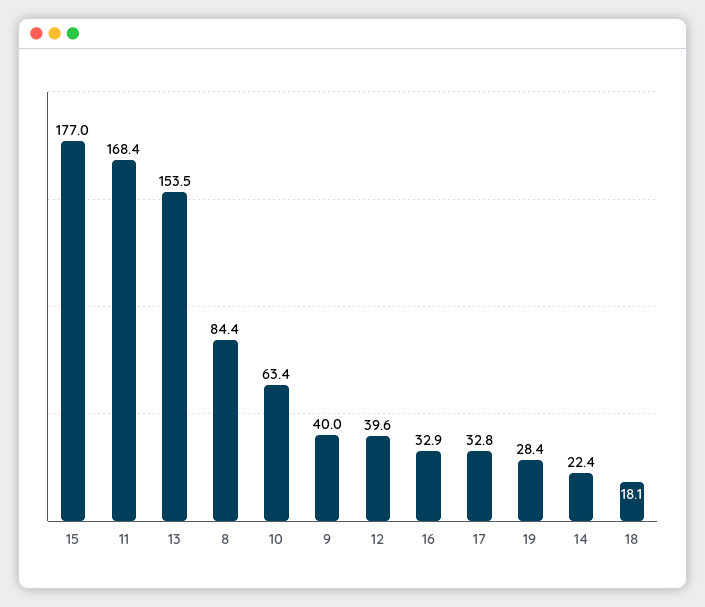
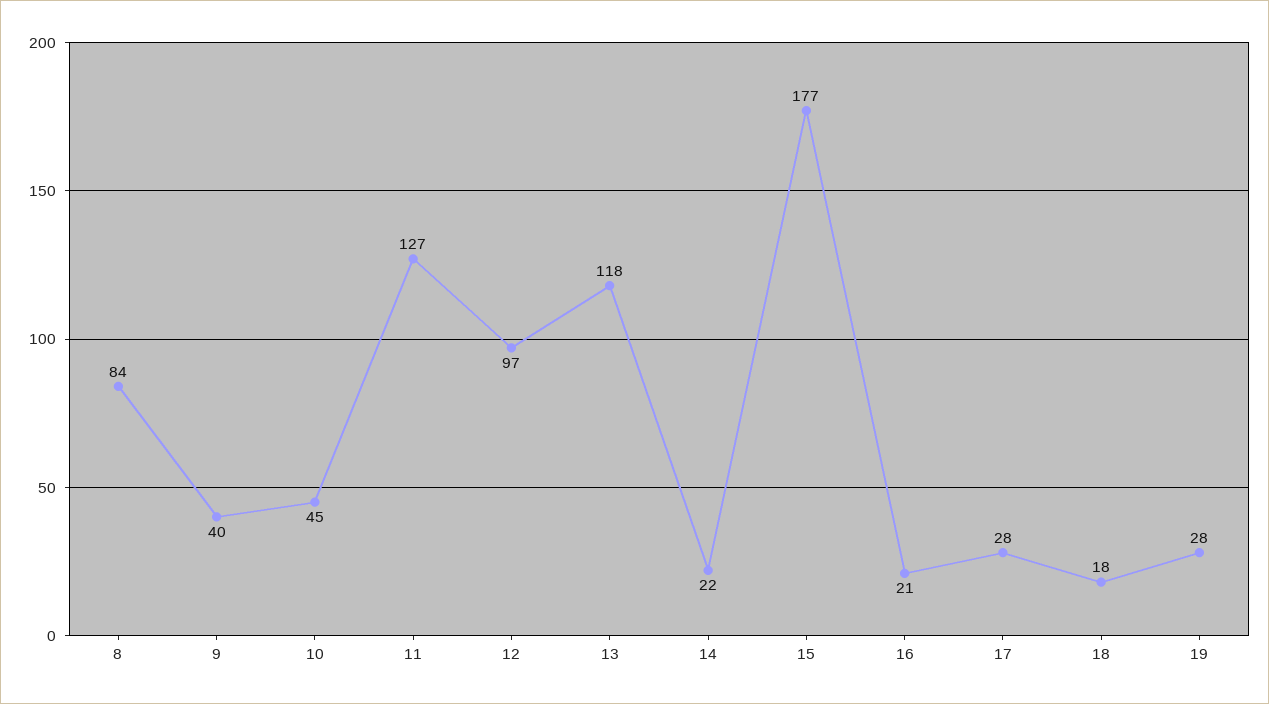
  {
    "15": 177,
-   "11": 168.4,
+   "11": 127,
-   "13": 153.5,
+   "13": 118,
    "8": 84.4,
-   "10": 63.4,
+   "10": 45,
    "9": 40,
-   "12": 39.6,
+   "12": 97,
-   "16": 32.9,
+   "16": 21,
-   "17": 32.8,
+   "17": 28,
    "19": 28.4,
    "14": 22.4,
    "18": 18.1
  }

